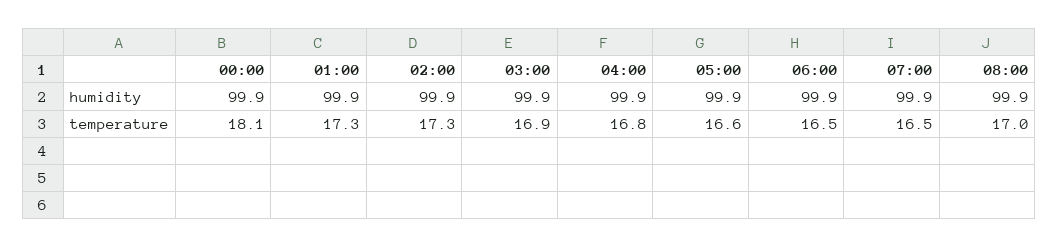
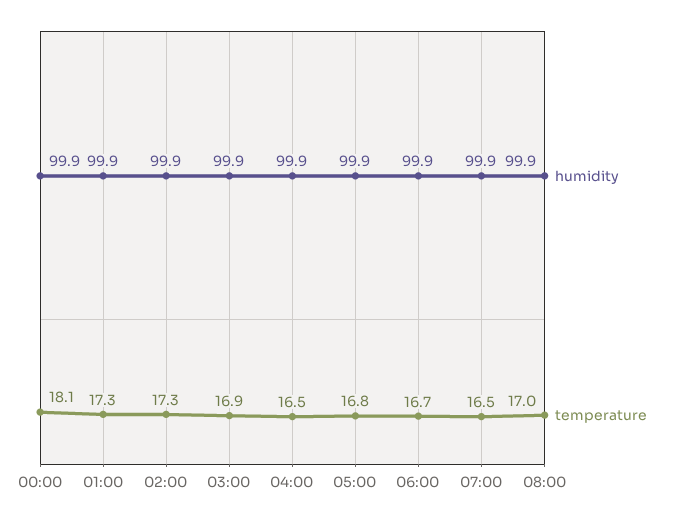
  {
    "humidity": {
      "00:00": 99.9,
      "01:00": 99.9,
      "02:00": 99.9,
      "03:00": 99.9,
      "04:00": 99.9,
      "05:00": 99.9,
      "06:00": 99.9,
      "07:00": 99.9,
      "08:00": 99.9
    },
    "temperature": {
      "00:00": 18.1,
      "01:00": 17.3,
      "02:00": 17.3,
      "03:00": 16.9,
-     "04:00": 16.8,
+     "04:00": 16.5,
-     "05:00": 16.6,
+     "05:00": 16.8,
-     "06:00": 16.5,
+     "06:00": 16.7,
      "07:00": 16.5,
      "08:00": 17
    }
  }

